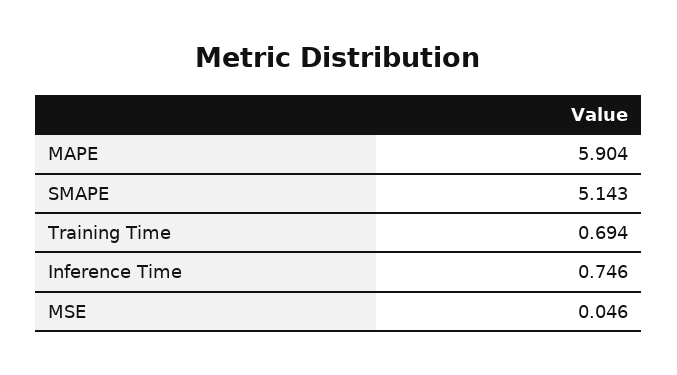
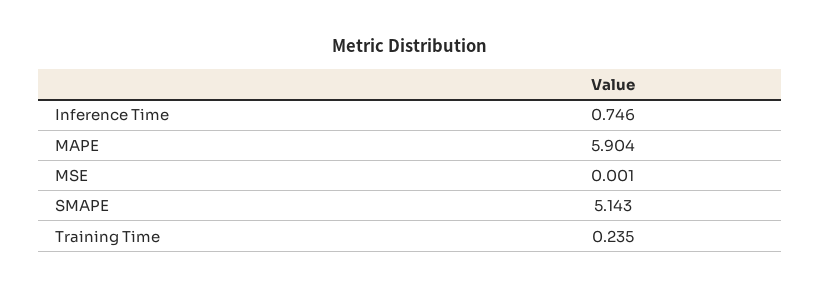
  {
    "MAPE": 5.904,
    "SMAPE": 5.143,
-   "Training Time": 0.694,
+   "Training Time": 0.235,
    "Inference Time": 0.746,
-   "MSE": 0.046
+   "MSE": 0.001
  }

